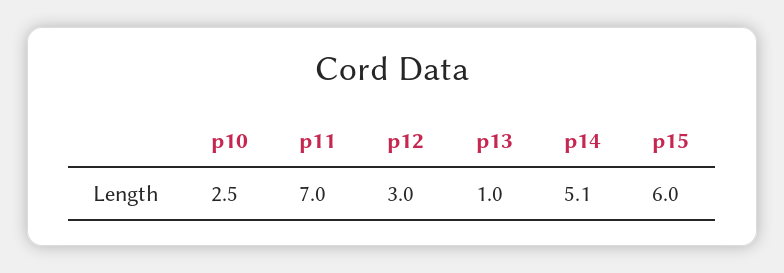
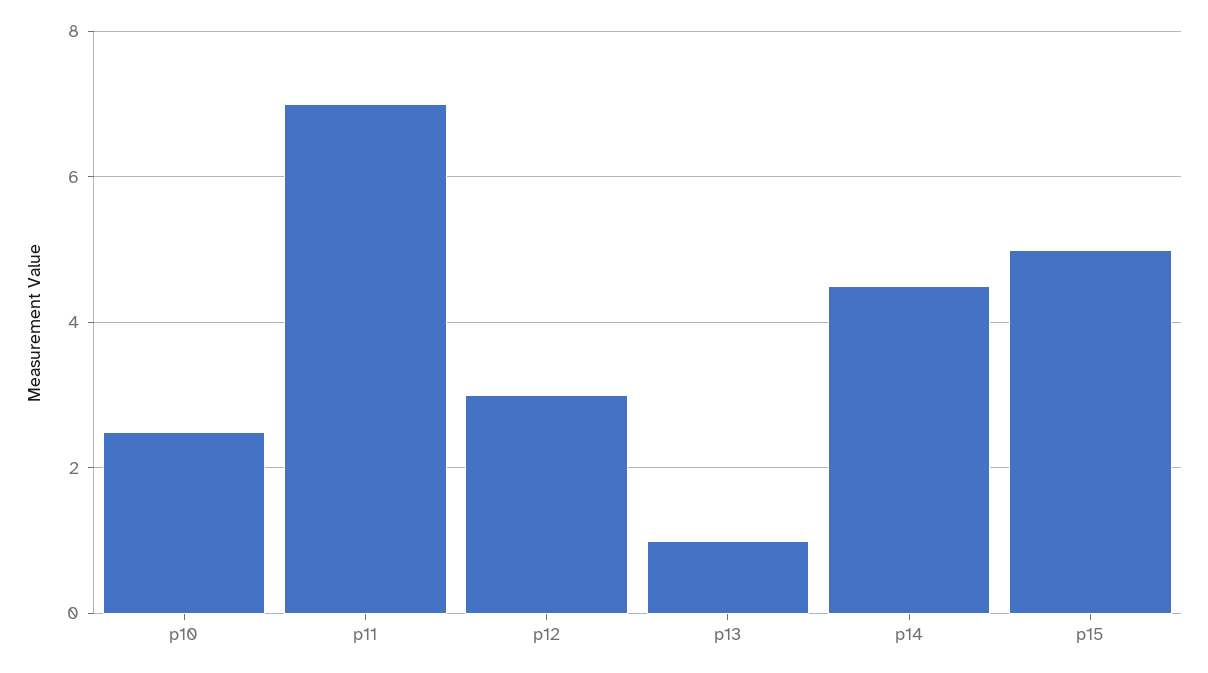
  {
    "p10": 2.5,
    "p11": 7,
    "p12": 3,
    "p13": 1,
-   "p14": 5.1,
+   "p14": 4.5,
-   "p15": 6
+   "p15": 5
  }

